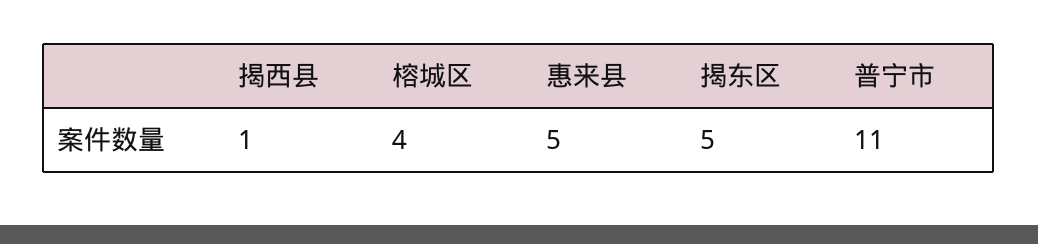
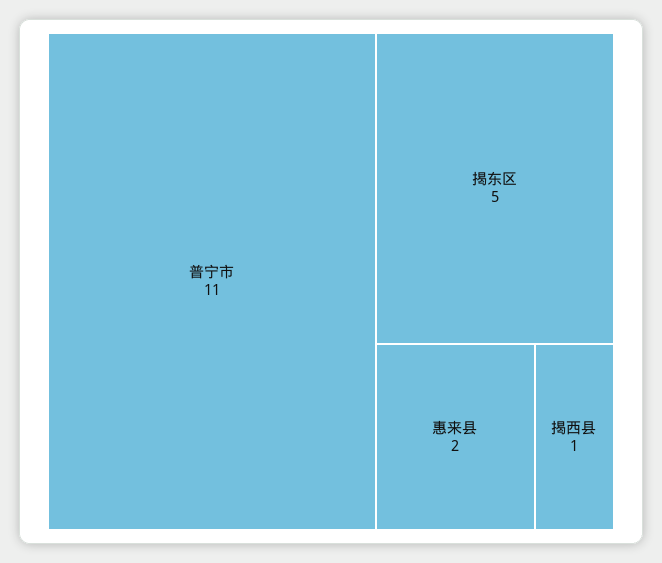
  {
    "揭西县": 1,
-   "榕城区": 4,
-   "惠来县": 5,
+   "惠来县": 2,
    "揭东区": 5,
    "普宁市": 11
  }

